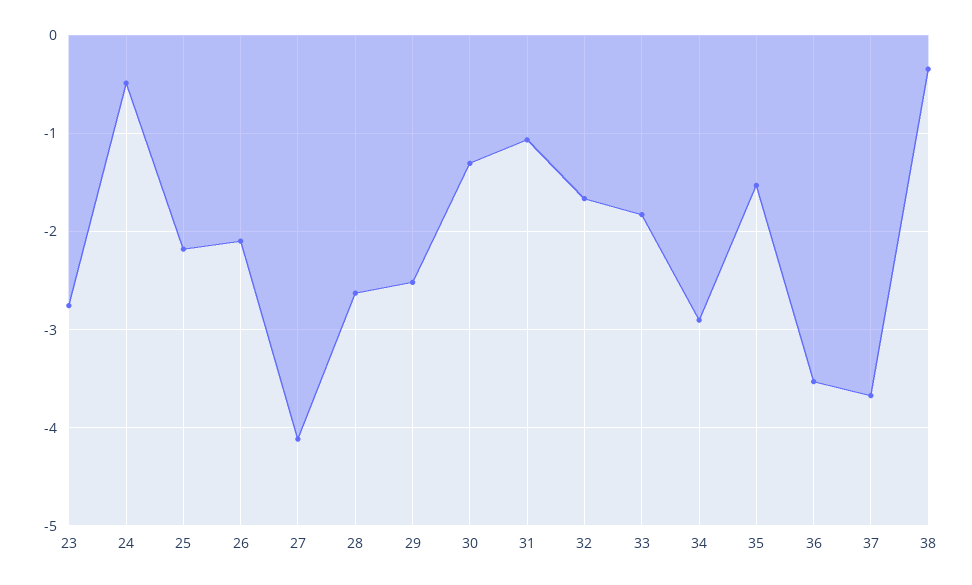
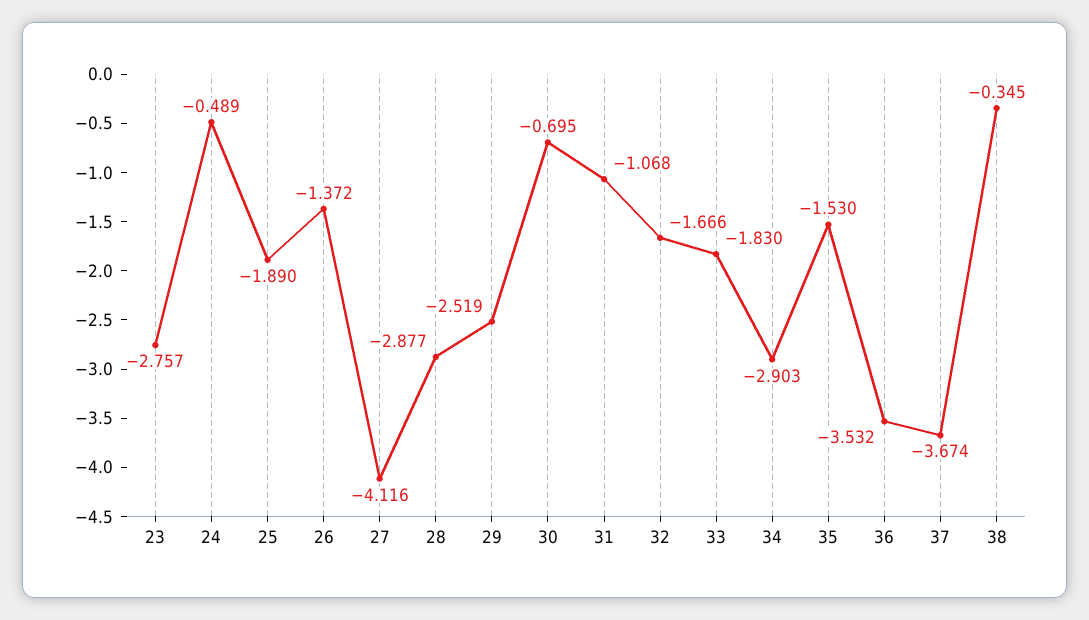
  {
    "23": -2.757,
    "24": -0.489,
-   "25": -2.2,
+   "25": -1.89,
-   "26": -2.1,
+   "26": -1.372,
    "27": -4.116,
-   "28": -2.6,
+   "28": -2.877,
    "29": -2.519,
-   "30": -1.3,
+   "30": -0.695,
    "31": -1.068,
    "32": -1.666,
    "33": -1.83,
    "34": -2.903,
    "35": -1.53,
    "36": -3.532,
    "37": -3.674,
    "38": -0.345
  }

